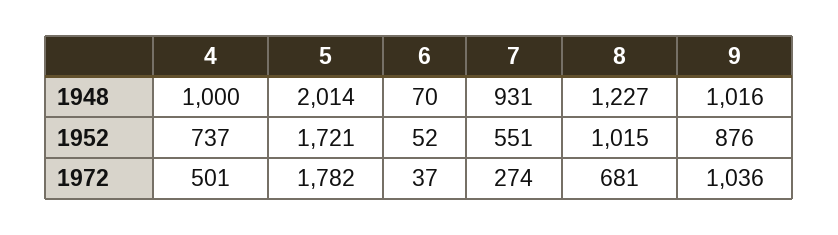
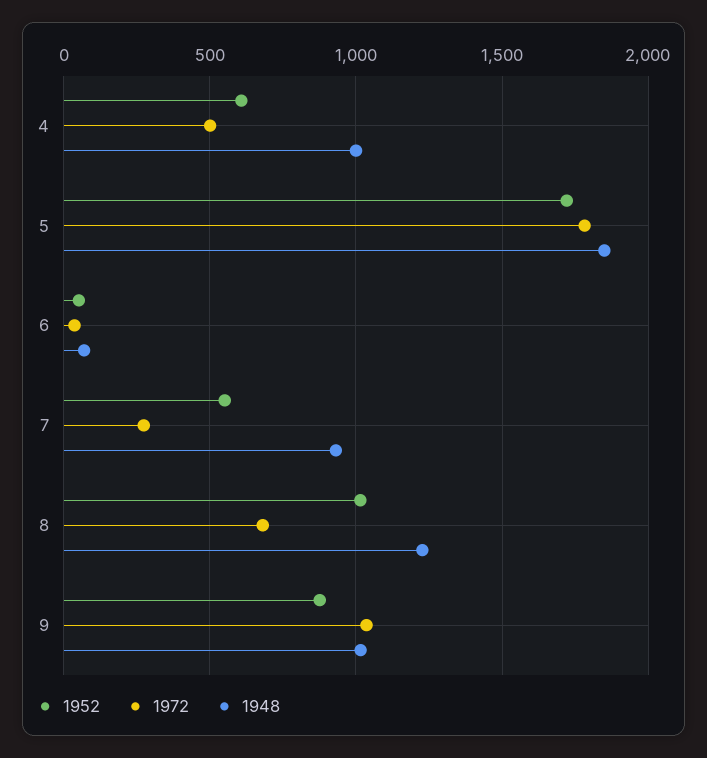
  {
    "1948": {
      "4": 1000,
-     "5": 2014,
+     "5": 1850,
      "6": 70,
      "7": 931,
      "8": 1227,
      "9": 1016
    },
    "1952": {
-     "4": 737,
+     "4": 600,
      "5": 1721,
      "6": 52,
      "7": 551,
      "8": 1015,
      "9": 876
    },
    "1972": {
      "4": 501,
      "5": 1782,
      "6": 37,
      "7": 274,
      "8": 681,
      "9": 1036
    }
  }

